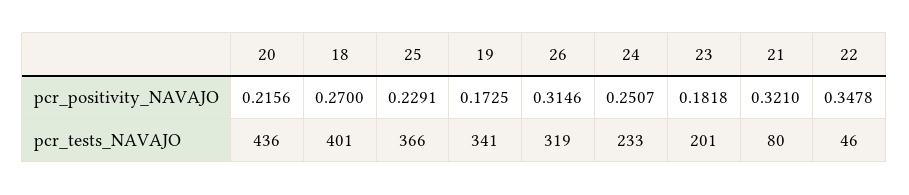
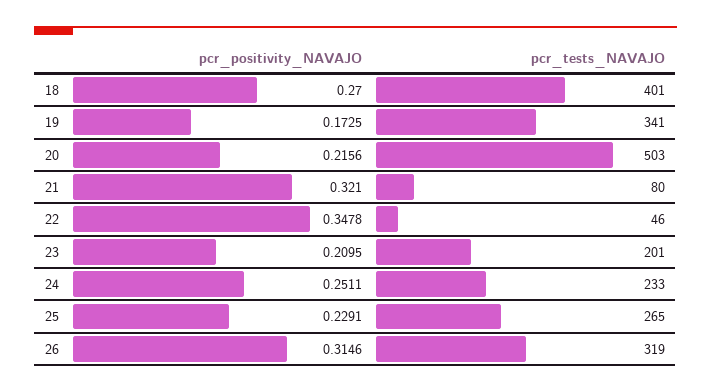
  {
    "20": {
      "pcr_positivity_NAVAJO": 0.2156,
-     "pcr_tests_NAVAJO": 436
+     "pcr_tests_NAVAJO": 503
    },
    "18": {
      "pcr_positivity_NAVAJO": 0.27,
      "pcr_tests_NAVAJO": 401
    },
    "25": {
      "pcr_positivity_NAVAJO": 0.2291,
-     "pcr_tests_NAVAJO": 366
+     "pcr_tests_NAVAJO": 265
    },
    "19": {
      "pcr_positivity_NAVAJO": 0.1725,
      "pcr_tests_NAVAJO": 341
    },
    "26": {
      "pcr_positivity_NAVAJO": 0.3146,
      "pcr_tests_NAVAJO": 319
    },
    "24": {
-     "pcr_positivity_NAVAJO": 0.2507,
+     "pcr_positivity_NAVAJO": 0.2511,
      "pcr_tests_NAVAJO": 233
    },
    "23": {
-     "pcr_positivity_NAVAJO": 0.1818,
+     "pcr_positivity_NAVAJO": 0.2095,
      "pcr_tests_NAVAJO": 201
    },
    "21": {
      "pcr_positivity_NAVAJO": 0.321,
      "pcr_tests_NAVAJO": 80
    },
    "22": {
      "pcr_positivity_NAVAJO": 0.3478,
      "pcr_tests_NAVAJO": 46
    }
  }

